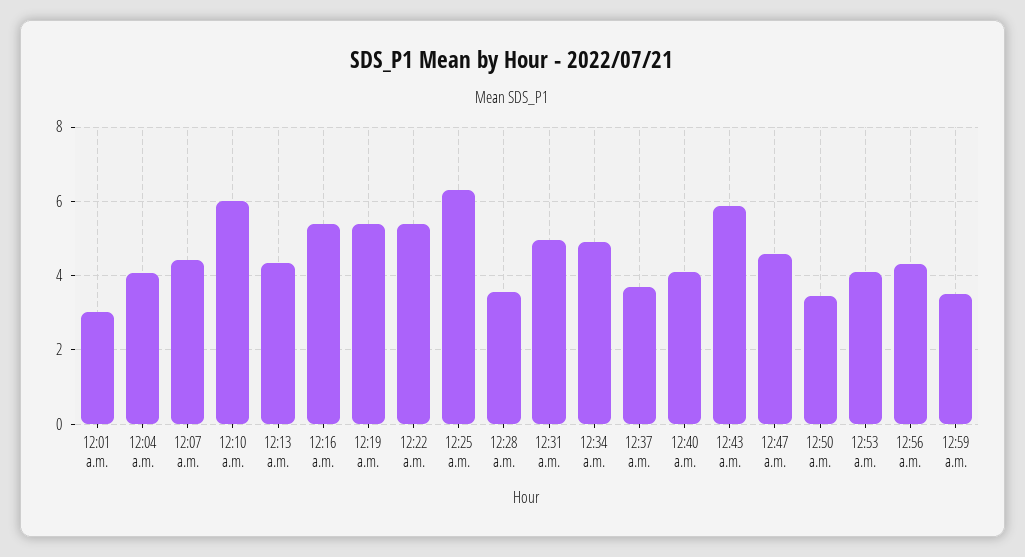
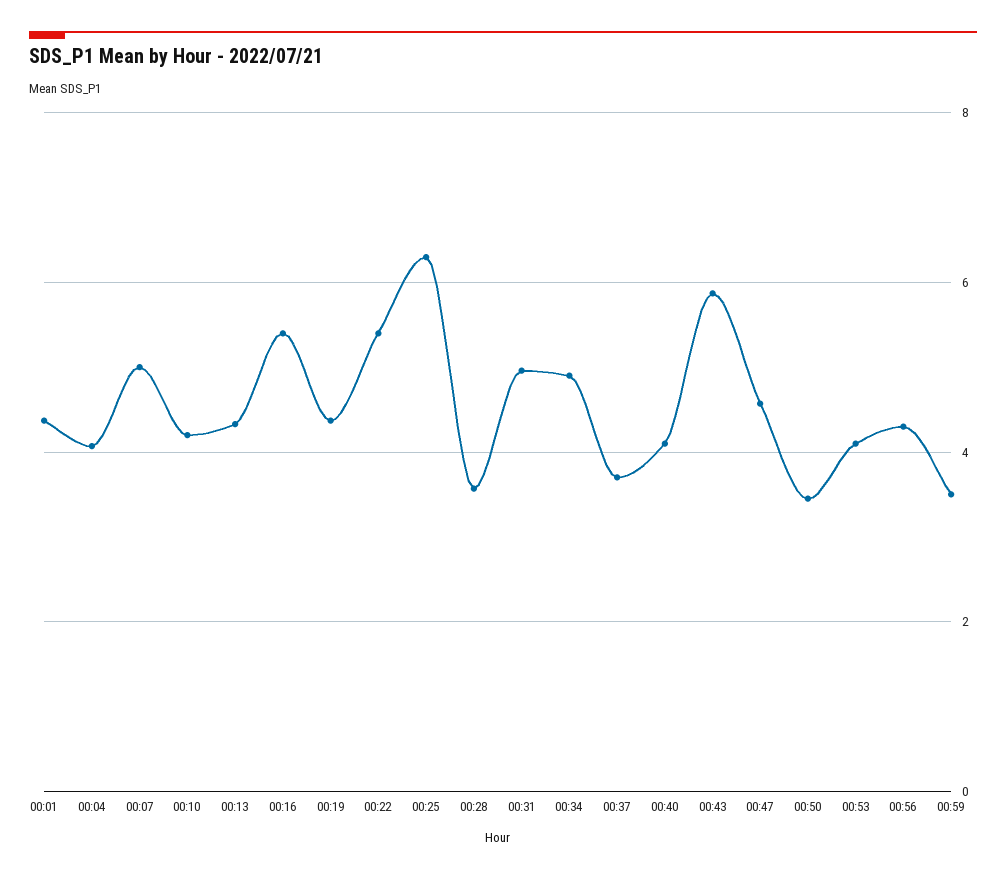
  {
-   "12:01 a.m.": 3,
+   "12:01 a.m.": 4.4,
    "12:04 a.m.": 4,
-   "12:07 a.m.": 4.4,
+   "12:07 a.m.": 5,
-   "12:10 a.m.": 6,
+   "12:10 a.m.": 4.2,
    "12:13 a.m.": 4.4,
    "12:16 a.m.": 5.4,
-   "12:19 a.m.": 5.4,
+   "12:19 a.m.": 4.4,
    "12:22 a.m.": 5.4,
    "12:25 a.m.": 6.4,
    "12:28 a.m.": 3.6,
    "12:31 a.m.": 5,
    "12:34 a.m.": 5,
    "12:37 a.m.": 3.8,
    "12:40 a.m.": 4.2,
    "12:43 a.m.": 5.8,
    "12:47 a.m.": 4.6,
    "12:50 a.m.": 3.4,
    "12:53 a.m.": 4.2,
    "12:56 a.m.": 4.4,
    "12:59 a.m.": 3.6
  }

